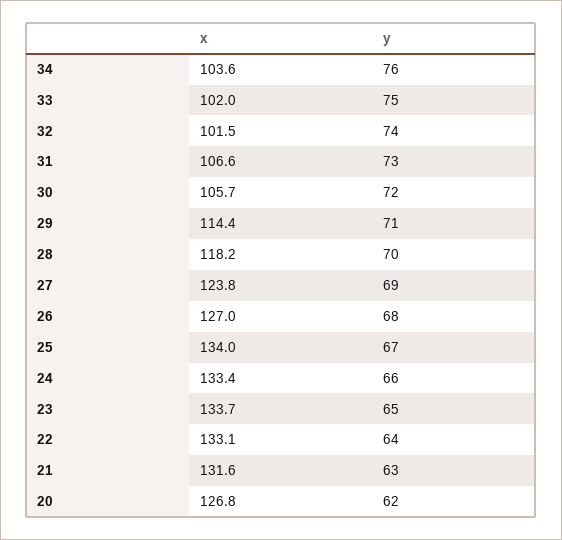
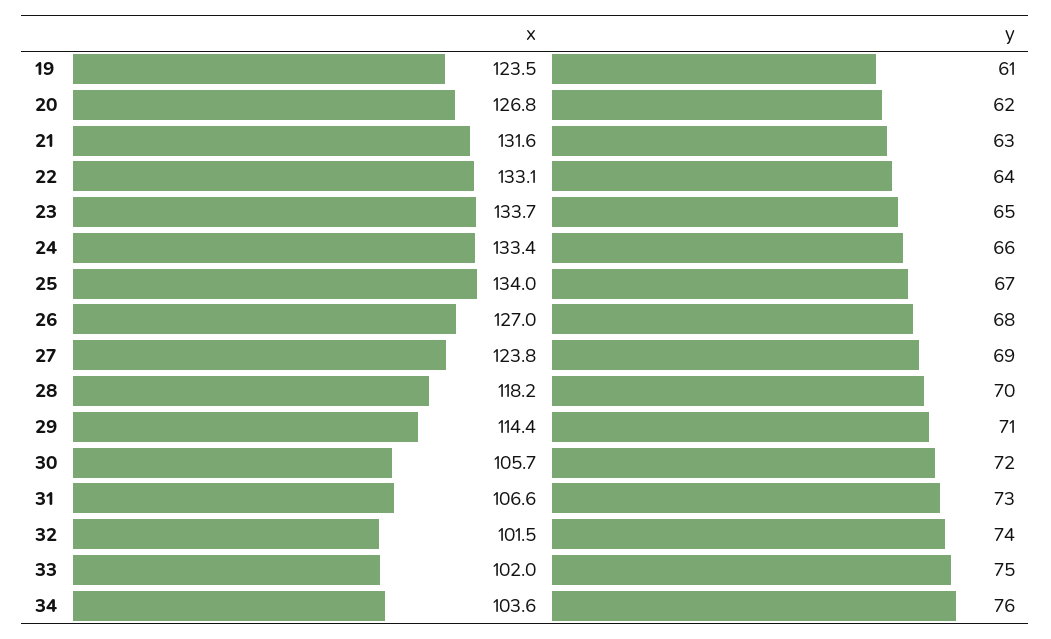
  {
    "x": {
      "34": 103.6,
      "33": 102,
      "32": 101.5,
      "31": 106.6,
      "30": 105.7,
      "29": 114.4,
      "28": 118.2,
      "27": 123.8,
      "26": 127,
      "25": 134,
      "24": 133.4,
      "23": 133.7,
      "22": 133.1,
      "21": 131.6,
-     "20": 126.8
+     "20": 126.8,
+     "19": 123.5
    },
    "y": {
      "34": 76,
      "33": 75,
      "32": 74,
      "31": 73,
      "30": 72,
      "29": 71,
      "28": 70,
      "27": 69,
      "26": 68,
      "25": 67,
      "24": 66,
      "23": 65,
      "22": 64,
      "21": 63,
-     "20": 62
+     "20": 62,
+     "19": 61
    }
  }

